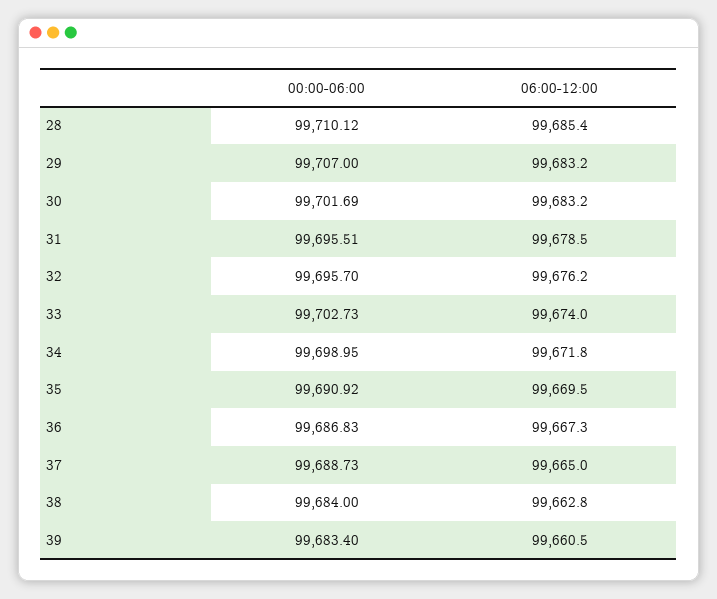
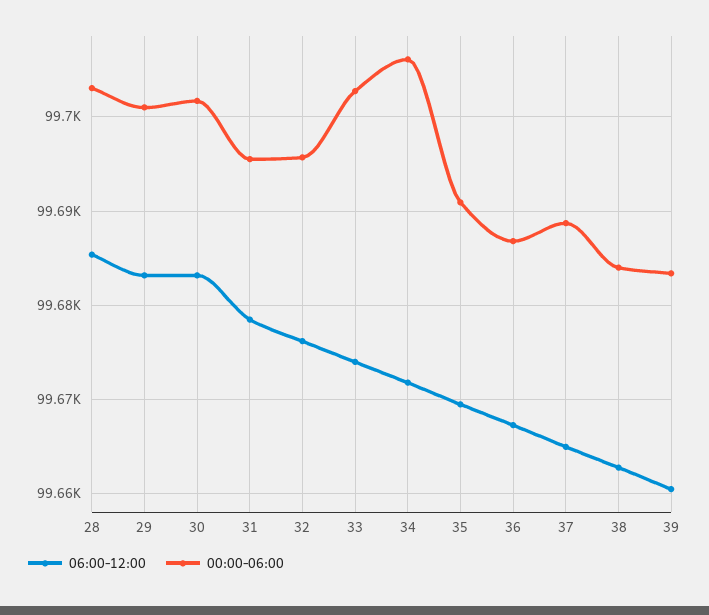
  {
    "00:00-06:00": {
-     "28": 99710.12,
+     "28": 99703,
-     "29": 99707,
+     "29": 99701,
      "30": 99701.69,
      "31": 99695.51,
      "32": 99695.7,
      "33": 99702.73,
-     "34": 99698.95,
+     "34": 99706,
      "35": 99690.92,
      "36": 99686.83,
      "37": 99688.73,
      "38": 99684,
      "39": 99683.4
    },
    "06:00-12:00": {
      "28": 99685.4,
      "29": 99683.2,
      "30": 99683.2,
      "31": 99678.5,
      "32": 99676.2,
      "33": 99674,
      "34": 99671.8,
      "35": 99669.5,
      "36": 99667.3,
      "37": 99665,
      "38": 99662.8,
      "39": 99660.5
    }
  }

